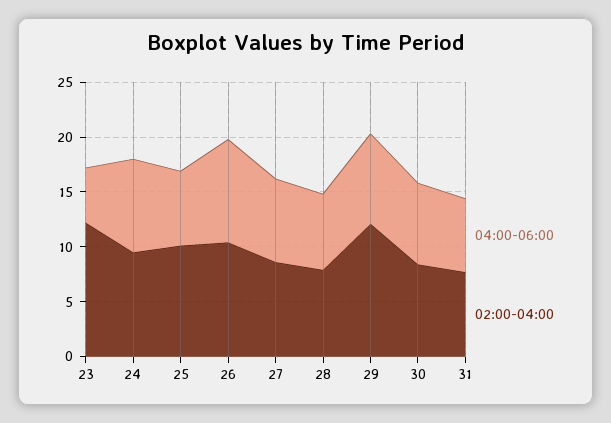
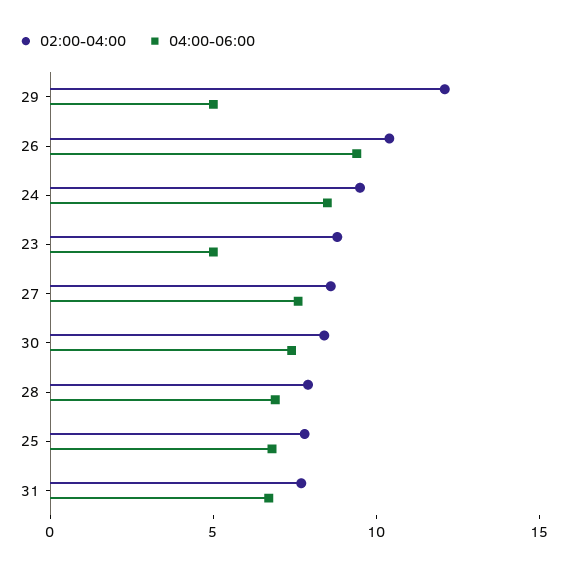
  {
    "04:00-06:00": {
      "23": 5,
      "24": 9,
      "25": 7,
      "26": 9,
      "27": 8,
      "28": 7,
-     "29": 8,
+     "29": 5,
      "30": 7,
      "31": 7
    },
    "02:00-04:00": {
-     "23": 12,
+     "23": 9,
      "24": 10,
-     "25": 10,
+     "25": 8,
      "26": 10,
      "27": 9,
      "28": 8,
      "29": 12,
      "30": 8,
      "31": 8
    }
  }

